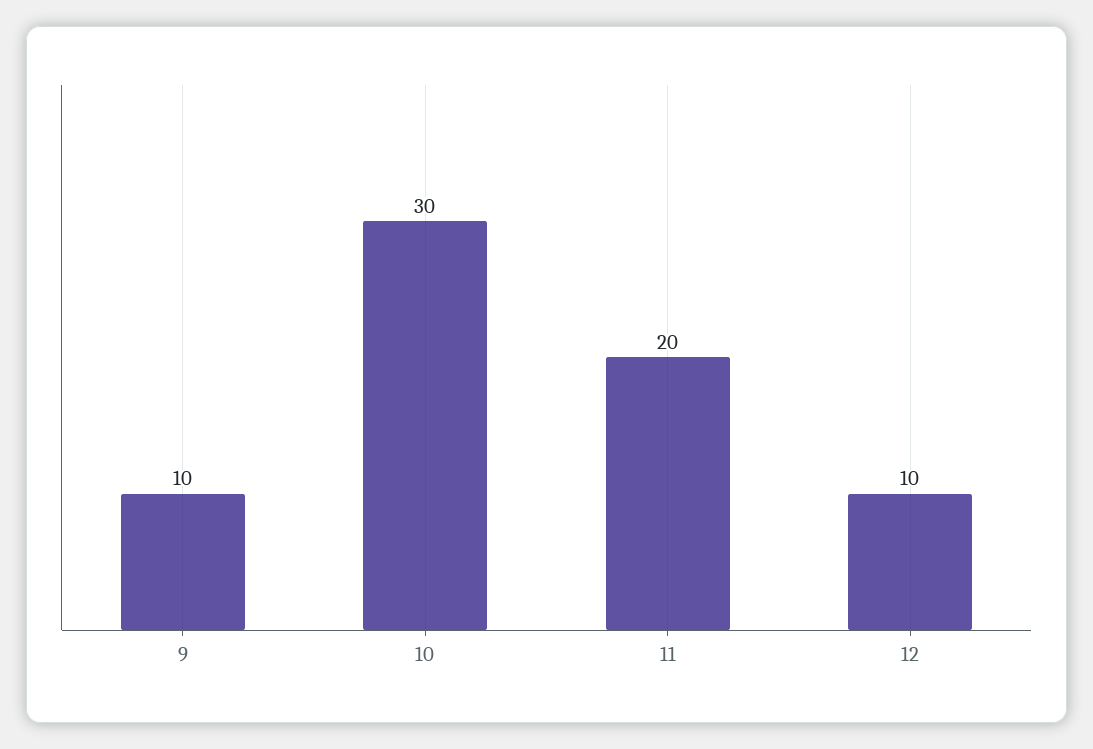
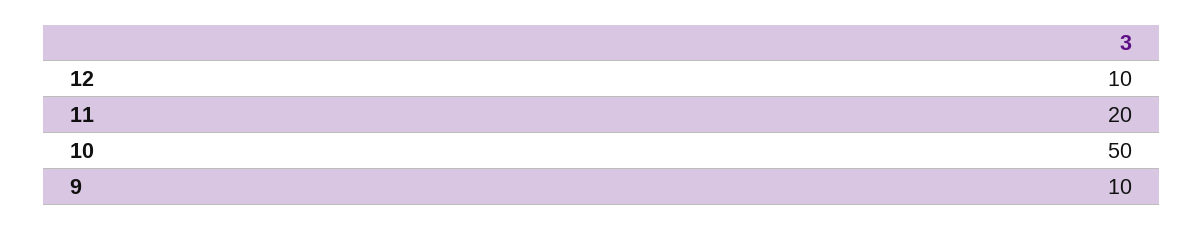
  {
    "9": 10,
-   "10": 30,
+   "10": 50,
    "11": 20,
    "12": 10
  }

